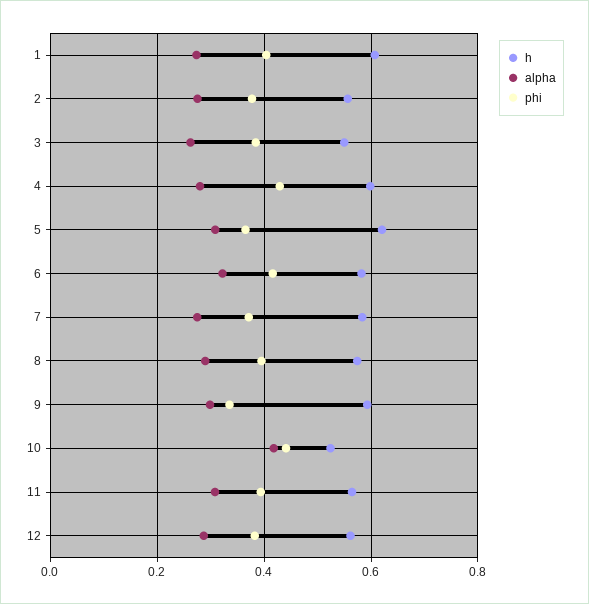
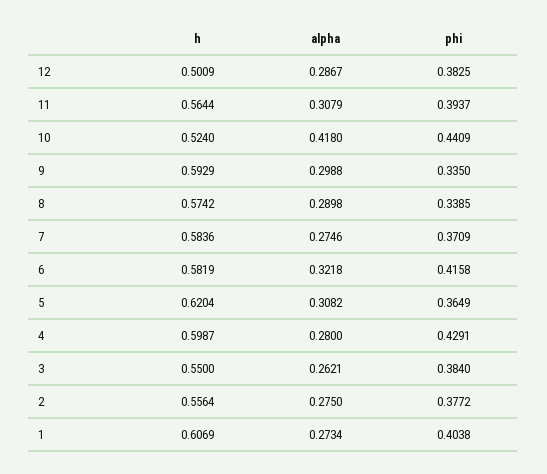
  {
    "h": {
      "1": 0.6069,
      "2": 0.5564,
      "3": 0.55,
      "4": 0.5987,
      "5": 0.6204,
      "6": 0.5819,
      "7": 0.5836,
      "8": 0.5742,
      "9": 0.5929,
      "10": 0.524,
      "11": 0.5644,
-     "12": 0.56
+     "12": 0.5009
    },
    "alpha": {
      "1": 0.2734,
      "2": 0.275,
      "3": 0.2621,
      "4": 0.28,
      "5": 0.3082,
      "6": 0.3218,
      "7": 0.2746,
      "8": 0.2898,
      "9": 0.2988,
      "10": 0.418,
      "11": 0.3079,
      "12": 0.2867
    },
    "phi": {
      "1": 0.4038,
      "2": 0.3772,
      "3": 0.384,
      "4": 0.4291,
      "5": 0.3649,
      "6": 0.4158,
      "7": 0.3709,
-     "8": 0.4,
+     "8": 0.3385,
      "9": 0.335,
      "10": 0.4409,
      "11": 0.3937,
      "12": 0.3825
    }
  }

